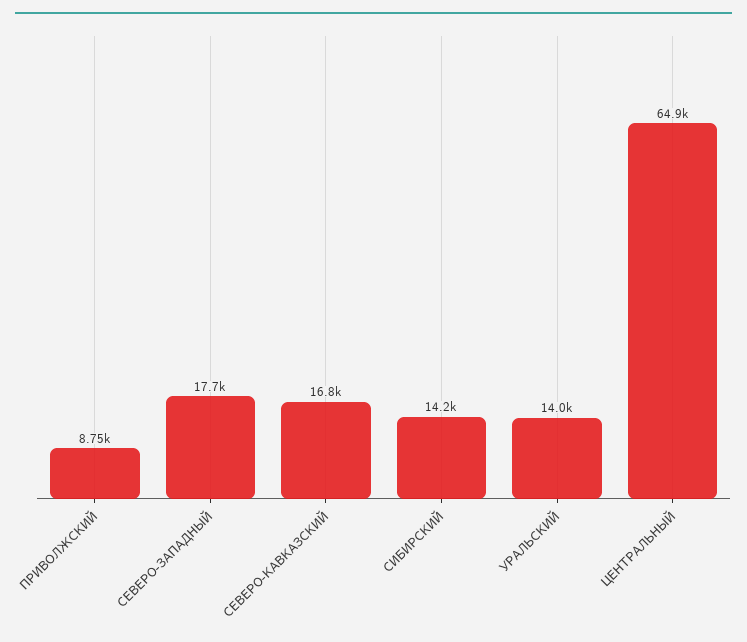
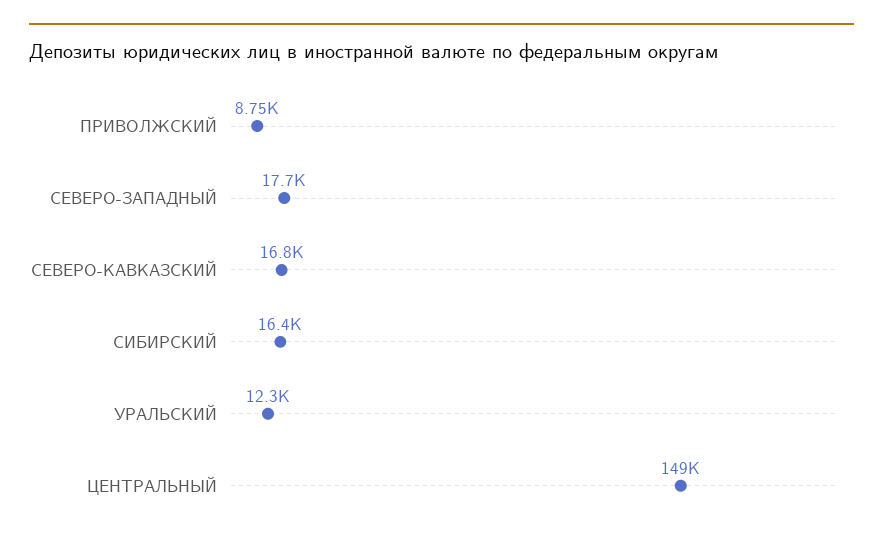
  {
    "ПРИВОЛЖСКИЙ": 8750,
    "СЕВЕРО-ЗАПАДНЫЙ": 17700,
    "СЕВЕРО-КАВКАЗСКИЙ": 16800,
-   "СИБИРСКИЙ": 14200,
+   "СИБИРСКИЙ": 16400,
-   "УРАЛЬСКИЙ": 14000,
+   "УРАЛЬСКИЙ": 12300,
-   "ЦЕНТРАЛЬНЫЙ": 64900
+   "ЦЕНТРАЛЬНЫЙ": 149000
  }

